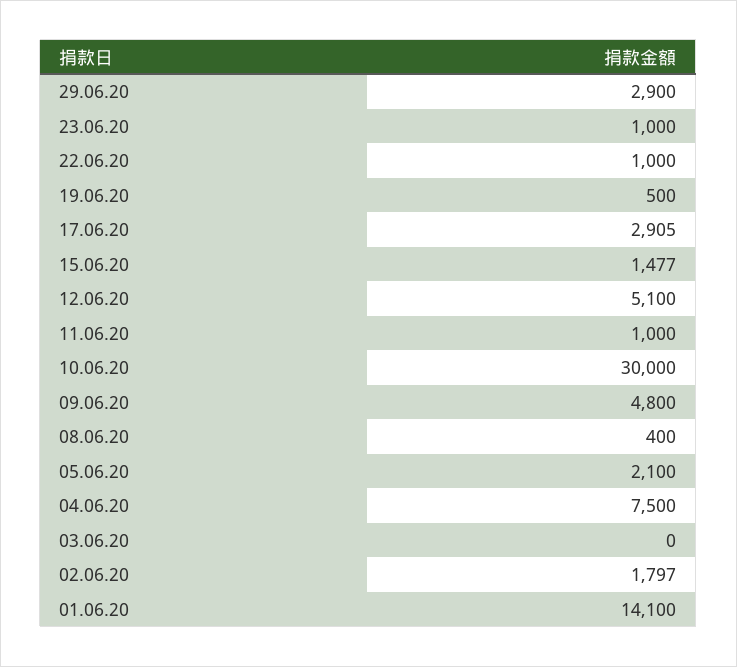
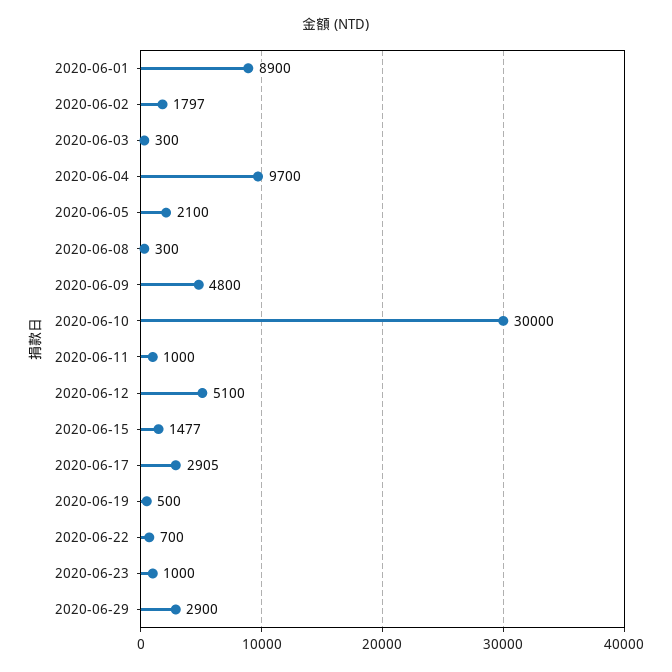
  {
    "29.06.20": 2900,
    "23.06.20": 1000,
-   "22.06.20": 1000,
+   "22.06.20": 700,
    "19.06.20": 500,
    "17.06.20": 2905,
    "15.06.20": 1477,
    "12.06.20": 5100,
    "11.06.20": 1000,
    "10.06.20": 30000,
    "09.06.20": 4800,
-   "08.06.20": 400,
+   "08.06.20": 300,
    "05.06.20": 2100,
-   "04.06.20": 7500,
+   "04.06.20": 9700,
-   "03.06.20": 0,
+   "03.06.20": 300,
    "02.06.20": 1797,
-   "01.06.20": 14100
+   "01.06.20": 8900
  }

